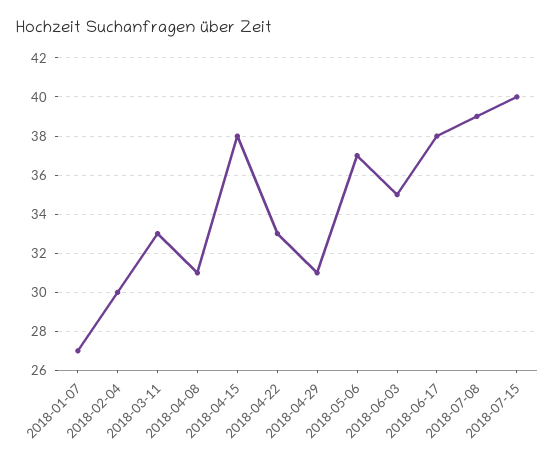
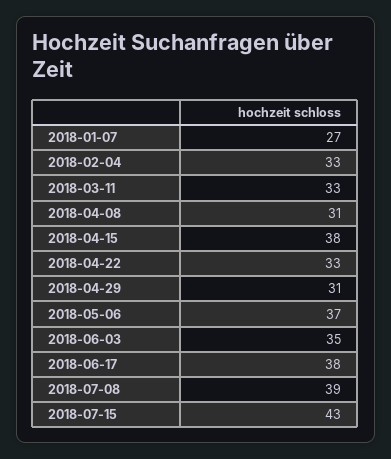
  {
    "2018-01-07": 27,
-   "2018-02-04": 30,
+   "2018-02-04": 33,
    "2018-03-11": 33,
    "2018-04-08": 31,
    "2018-04-15": 38,
    "2018-04-22": 33,
    "2018-04-29": 31,
    "2018-05-06": 37,
    "2018-06-03": 35,
    "2018-06-17": 38,
    "2018-07-08": 39,
-   "2018-07-15": 40
+   "2018-07-15": 43
  }

